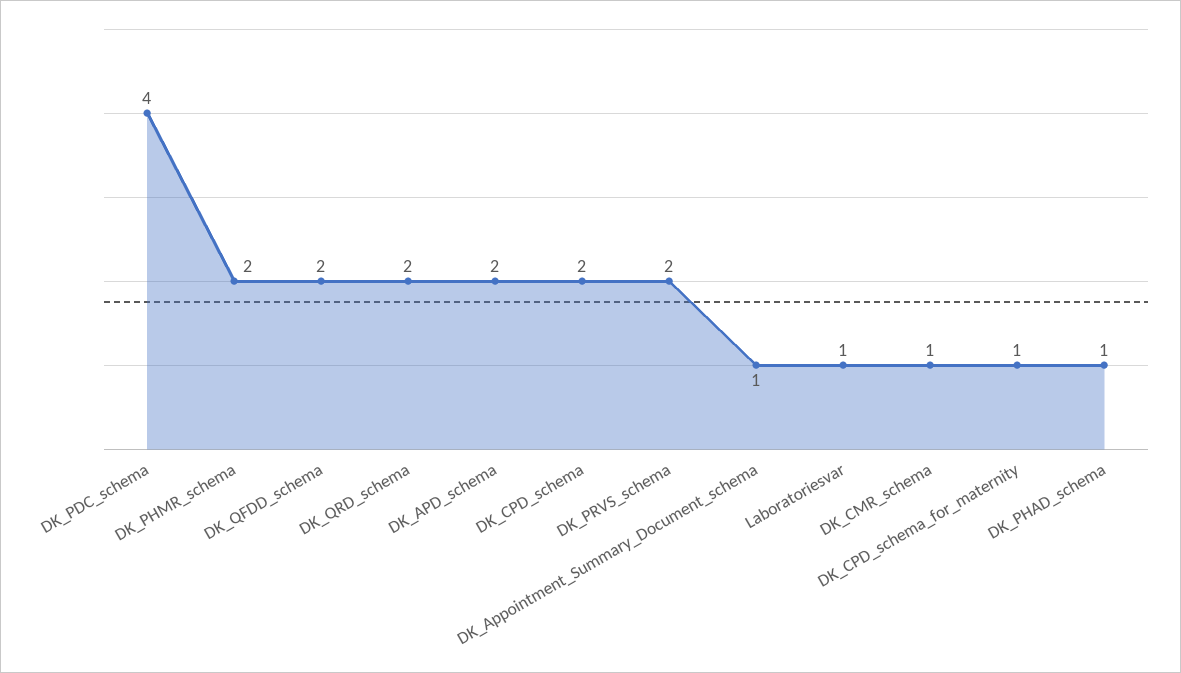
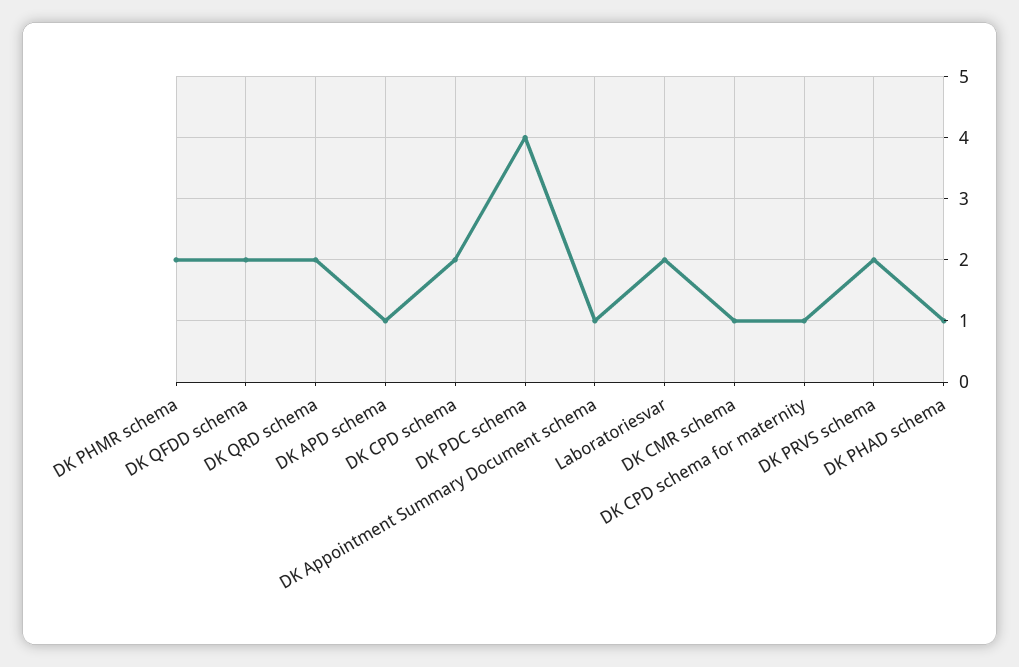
  {
    "DK_PDC_schema": 4,
    "DK_PHMR_schema": 2,
    "DK_QFDD_schema": 2,
    "DK_QRD_schema": 2,
-   "DK_APD_schema": 2,
+   "DK_APD_schema": 1,
    "DK_CPD_schema": 2,
    "DK_PRVS_schema": 2,
    "DK_Appointment_Summary_Document_schema": 1,
-   "Laboratoriesvar": 1,
+   "Laboratoriesvar": 2,
    "DK_CMR_schema": 1,
    "DK_CPD_schema_for_maternity": 1,
    "DK_PHAD_schema": 1
  }

